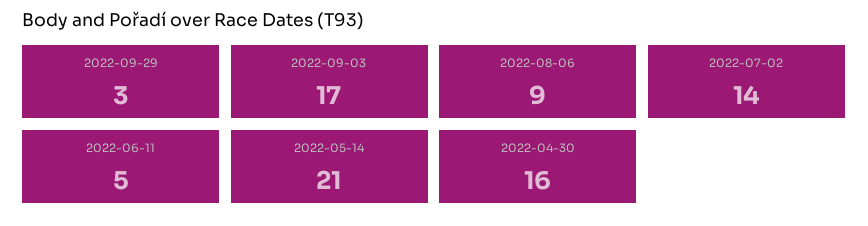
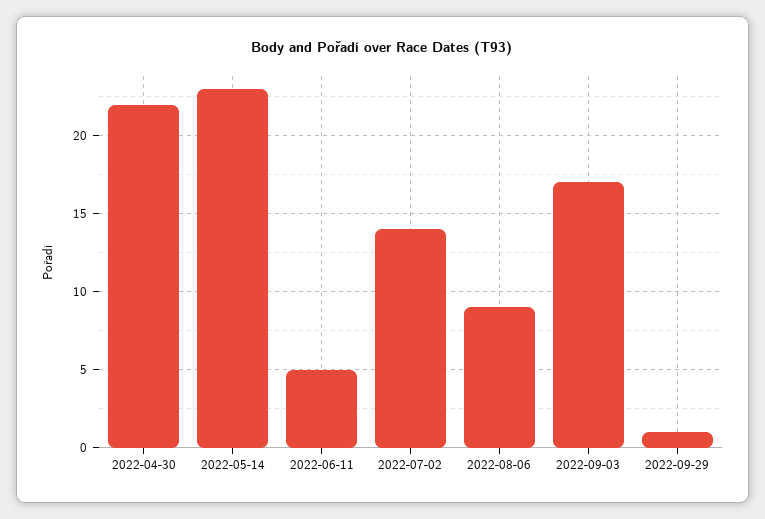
  {
-   "2022-09-29": 3,
+   "2022-09-29": 1,
    "2022-09-03": 17,
    "2022-08-06": 9,
    "2022-07-02": 14,
    "2022-06-11": 5,
-   "2022-05-14": 21,
+   "2022-05-14": 23,
-   "2022-04-30": 16
+   "2022-04-30": 22
  }

